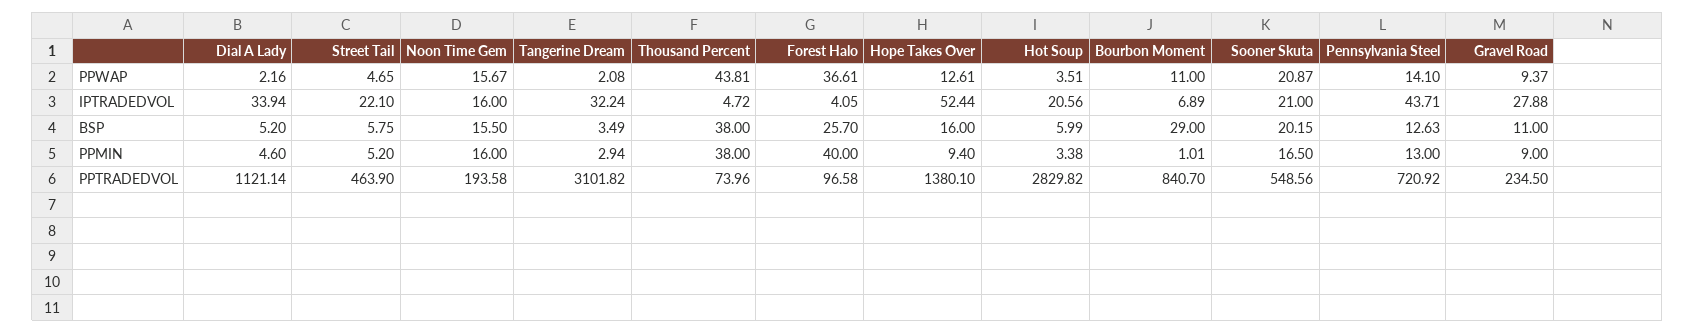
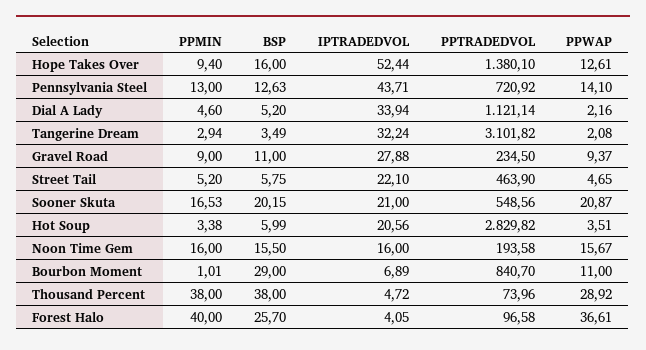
  {
    "Dial A Lady": {
      "PPWAP": 2.16,
      "IPTRADEDVOL": 33.94,
      "BSP": 5.2,
      "PPMIN": 4.6,
      "PPTRADEDVOL": 1121.14
    },
    "Street Tail": {
      "PPWAP": 4.65,
      "IPTRADEDVOL": 22.1,
      "BSP": 5.75,
      "PPMIN": 5.2,
      "PPTRADEDVOL": 463.9
    },
    "Noon Time Gem": {
      "PPWAP": 15.67,
      "IPTRADEDVOL": 16,
      "BSP": 15.5,
      "PPMIN": 16,
      "PPTRADEDVOL": 193.58
    },
    "Tangerine Dream": {
      "PPWAP": 2.08,
      "IPTRADEDVOL": 32.24,
      "BSP": 3.49,
      "PPMIN": 2.94,
      "PPTRADEDVOL": 3101.82
    },
    "Thousand Percent": {
-     "PPWAP": 43.81,
+     "PPWAP": 28.92,
      "IPTRADEDVOL": 4.72,
      "BSP": 38,
      "PPMIN": 38,
      "PPTRADEDVOL": 73.96
    },
    "Forest Halo": {
      "PPWAP": 36.61,
      "IPTRADEDVOL": 4.05,
      "BSP": 25.7,
      "PPMIN": 40,
      "PPTRADEDVOL": 96.58
    },
    "Hope Takes Over": {
      "PPWAP": 12.61,
      "IPTRADEDVOL": 52.44,
      "BSP": 16,
      "PPMIN": 9.4,
      "PPTRADEDVOL": 1380.1
    },
    "Hot Soup": {
      "PPWAP": 3.51,
      "IPTRADEDVOL": 20.56,
      "BSP": 5.99,
      "PPMIN": 3.38,
      "PPTRADEDVOL": 2829.82
    },
    "Bourbon Moment": {
      "PPWAP": 11,
      "IPTRADEDVOL": 6.89,
      "BSP": 29,
      "PPMIN": 1.01,
      "PPTRADEDVOL": 840.7
    },
    "Sooner Skuta": {
      "PPWAP": 20.87,
      "IPTRADEDVOL": 21,
      "BSP": 20.15,
-     "PPMIN": 16.5,
+     "PPMIN": 16.53,
      "PPTRADEDVOL": 548.56
    },
    "Pennsylvania Steel": {
      "PPWAP": 14.1,
      "IPTRADEDVOL": 43.71,
      "BSP": 12.63,
      "PPMIN": 13,
      "PPTRADEDVOL": 720.92
    },
    "Gravel Road": {
      "PPWAP": 9.37,
      "IPTRADEDVOL": 27.88,
      "BSP": 11,
      "PPMIN": 9,
      "PPTRADEDVOL": 234.5
    }
  }

